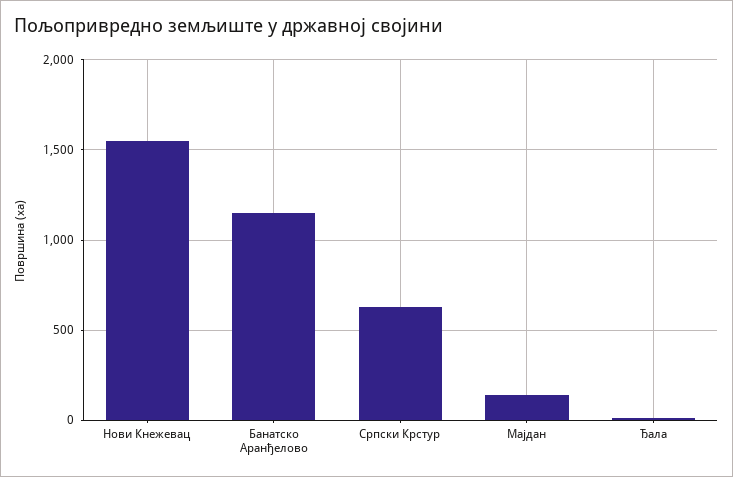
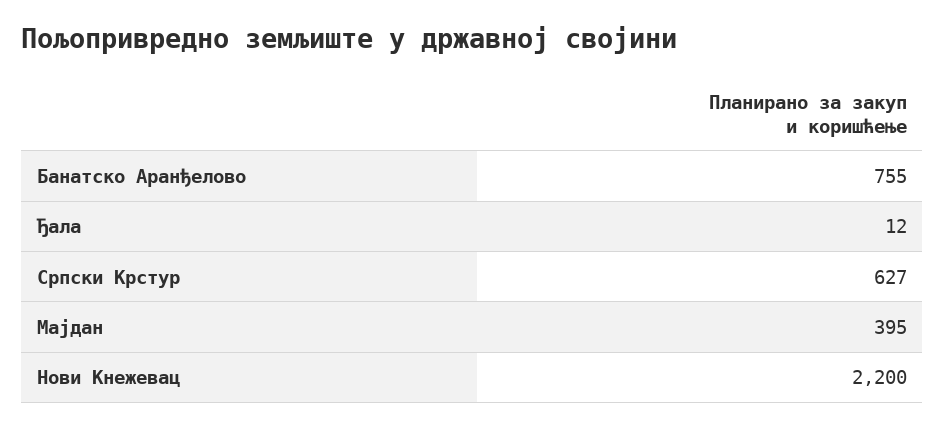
  {
-   "Нови Кнежевац": 1550,
+   "Нови Кнежевац": 2200,
-   "Банатско Аранђелово": 1150,
+   "Банатско Аранђелово": 755,
    "Српски Крстур": 627,
-   "Мајдан": 150,
+   "Мајдан": 395,
    "Ђала": 12
  }

